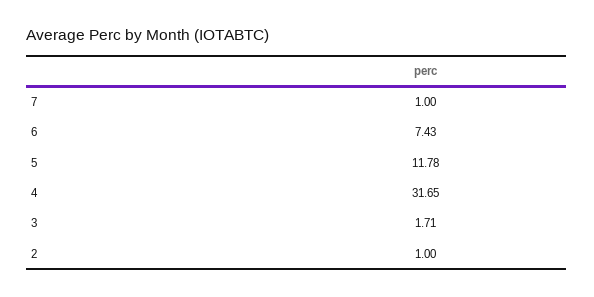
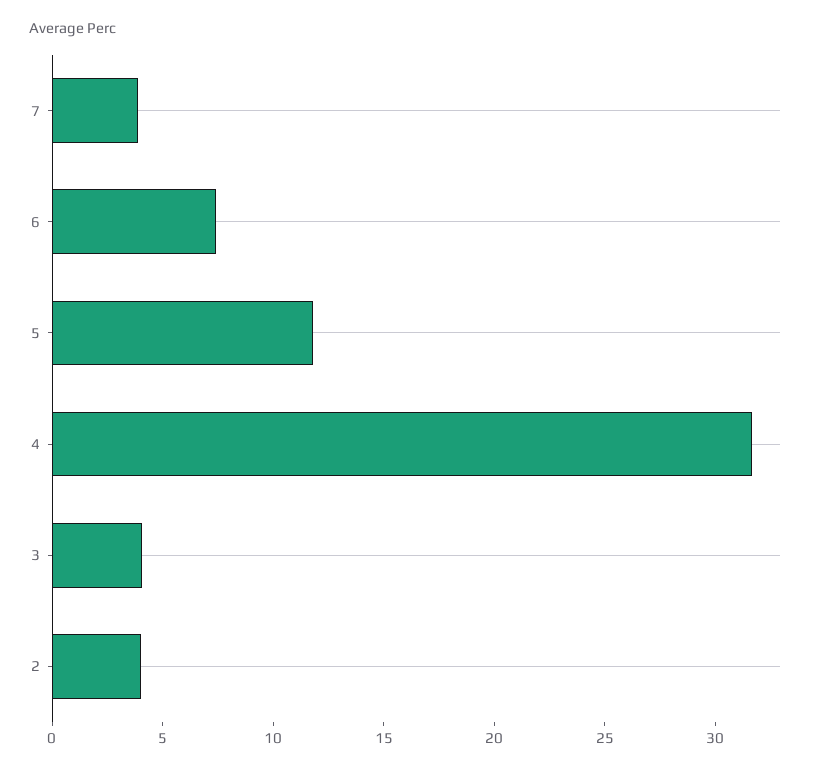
  {
-   "7": 1,
+   "7": 4,
    "6": 7.43,
    "5": 11.78,
    "4": 31.65,
-   "3": 1.71,
+   "3": 4,
-   "2": 1
+   "2": 4
  }

